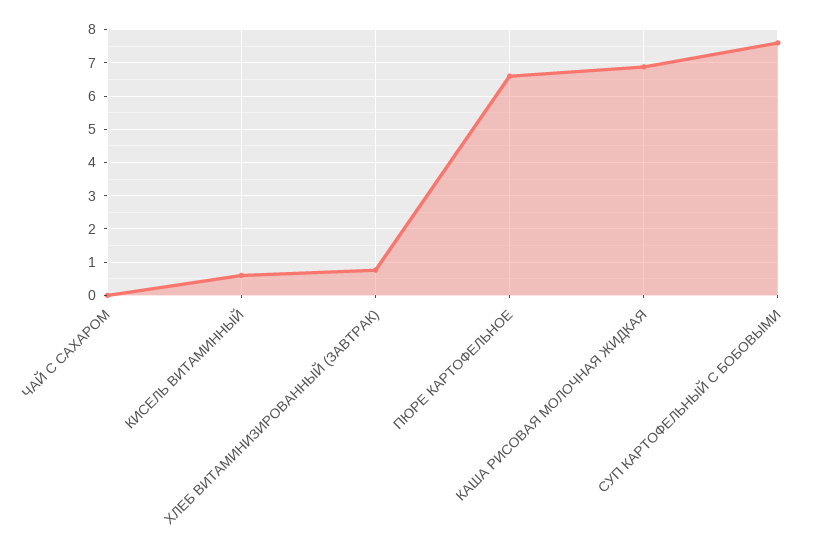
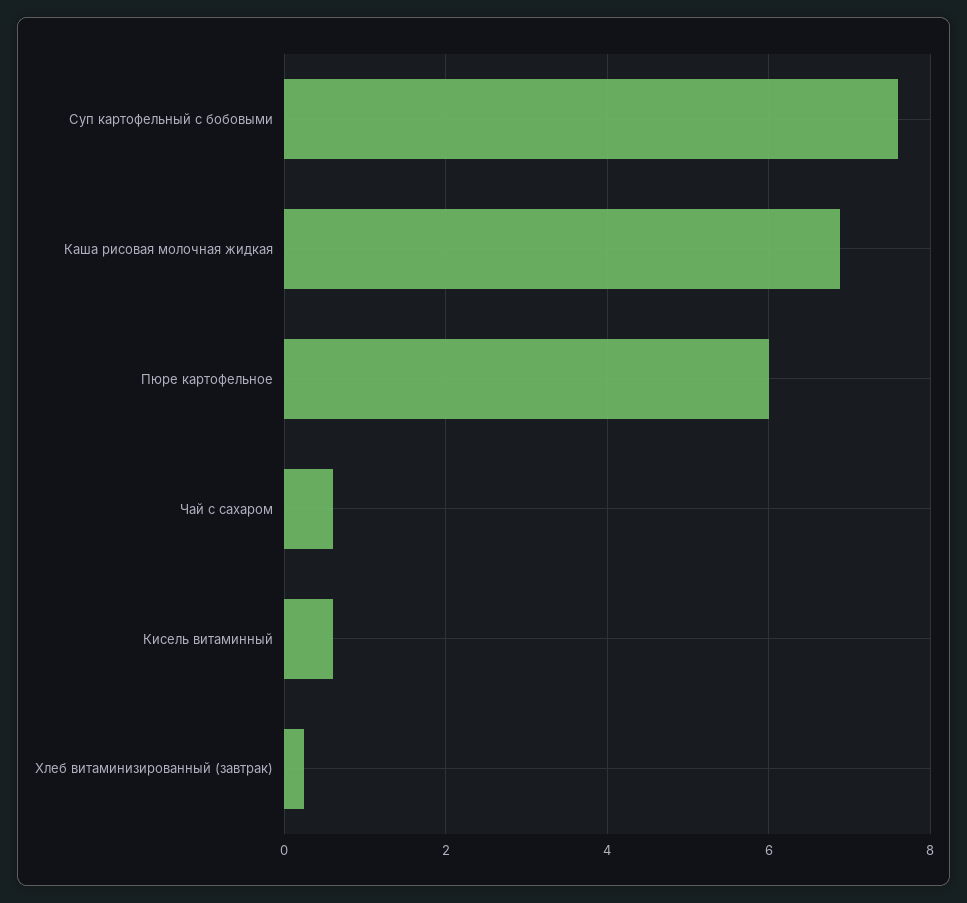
  {
-   "ЧАЙ С САХАРОМ": 0,
+   "ЧАЙ С САХАРОМ": 0.6,
    "КИСЕЛЬ ВИТАМИННЫЙ": 0.6,
-   "ХЛЕБ ВИТАМИНИЗИРОВАННЫЙ (ЗАВТРАК)": 0.8,
+   "ХЛЕБ ВИТАМИНИЗИРОВАННЫЙ (ЗАВТРАК)": 0.2,
-   "ПЮРЕ КАРТОФЕЛЬНОЕ": 6.6,
+   "ПЮРЕ КАРТОФЕЛЬНОЕ": 6,
    "КАША РИСОВАЯ МОЛОЧНАЯ ЖИДКАЯ": 6.8,
    "СУП КАРТОФЕЛЬНЫЙ С БОБОВЫМИ": 7.6
  }

